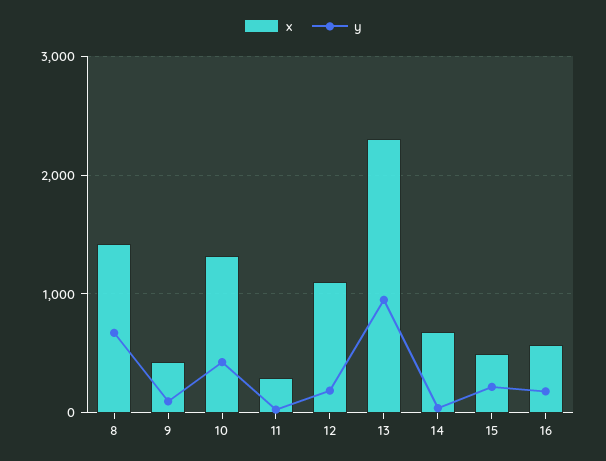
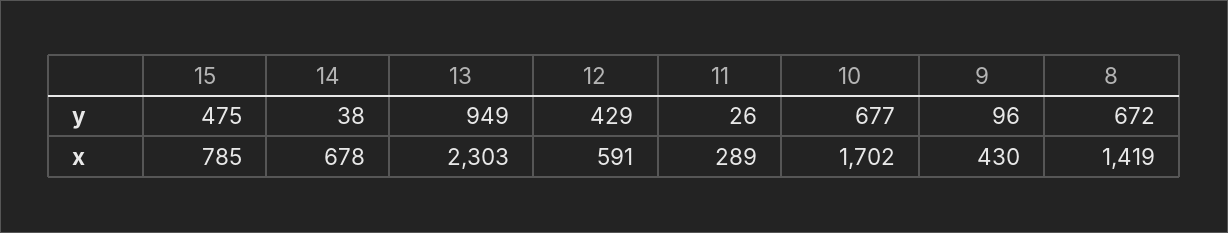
  {
    "x": {
      "8": 1419,
      "9": 430,
-     "10": 1300,
+     "10": 1702,
      "11": 289,
-     "12": 1100,
+     "12": 591,
      "13": 2303,
      "14": 678,
-     "15": 500,
+     "15": 785
-     "16": 600
    },
    "y": {
      "8": 672,
      "9": 96,
-     "10": 400,
+     "10": 677,
      "11": 26,
-     "12": 200,
+     "12": 429,
      "13": 949,
      "14": 38,
-     "15": 200,
+     "15": 475
-     "16": 200
    }
  }

